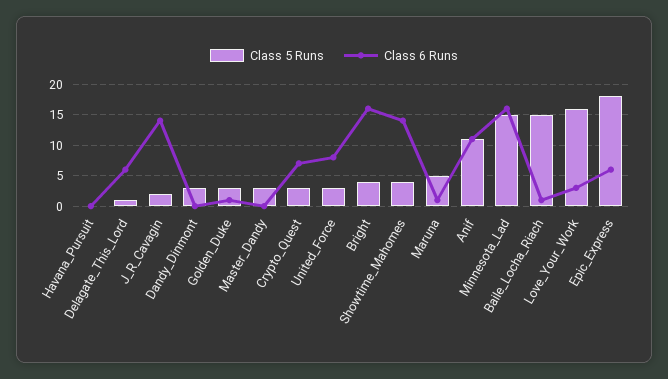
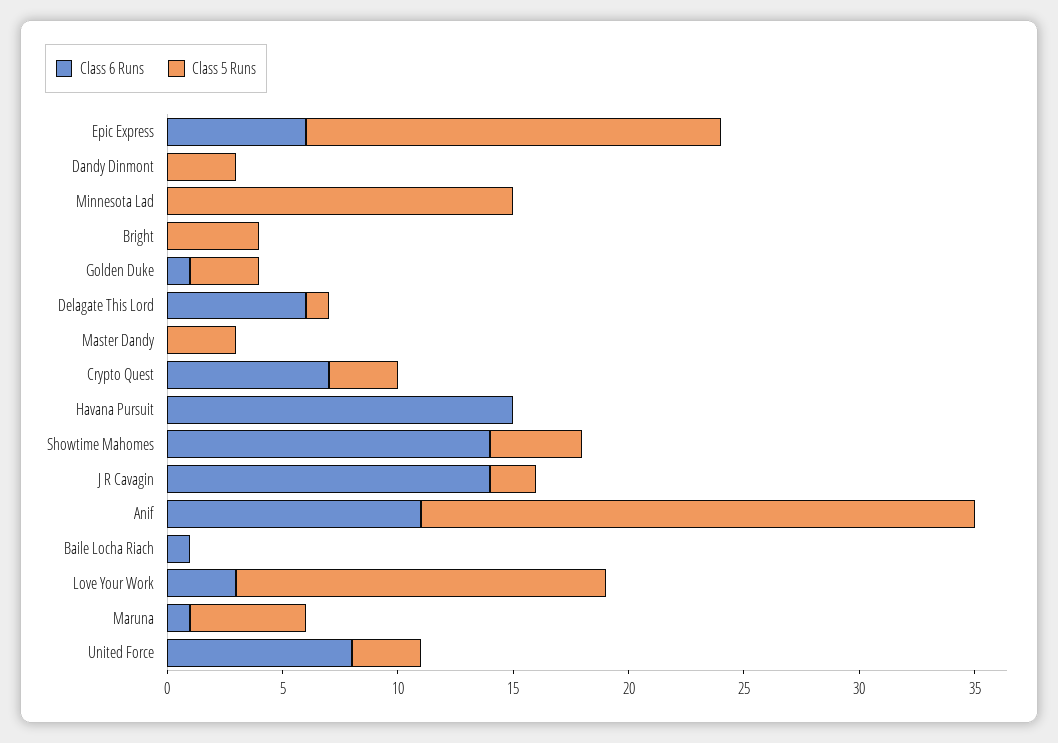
  {
    "Class 5 Runs": {
      "Havana_Pursuit": 0,
      "Delagate_This_Lord": 1,
      "J_R_Cavagin": 2,
      "Dandy_Dinmont": 3,
      "Golden_Duke": 3,
      "Master_Dandy": 3,
      "Crypto_Quest": 3,
      "United_Force": 3,
      "Bright": 4,
      "Showtime_Mahomes": 4,
      "Maruna": 5,
-     "Anif": 11,
+     "Anif": 24,
      "Minnesota_Lad": 15,
-     "Baile_Locha_Riach": 15,
+     "Baile_Locha_Riach": 0,
      "Love_Your_Work": 16,
      "Epic_Express": 18
    },
    "Class 6 Runs": {
-     "Havana_Pursuit": 0,
+     "Havana_Pursuit": 15,
      "Delagate_This_Lord": 6,
      "J_R_Cavagin": 14,
      "Dandy_Dinmont": 0,
      "Golden_Duke": 1,
      "Master_Dandy": 0,
      "Crypto_Quest": 7,
      "United_Force": 8,
-     "Bright": 16,
+     "Bright": 0,
      "Showtime_Mahomes": 14,
      "Maruna": 1,
      "Anif": 11,
-     "Minnesota_Lad": 16,
+     "Minnesota_Lad": 0,
      "Baile_Locha_Riach": 1,
      "Love_Your_Work": 3,
      "Epic_Express": 6
    }
  }

